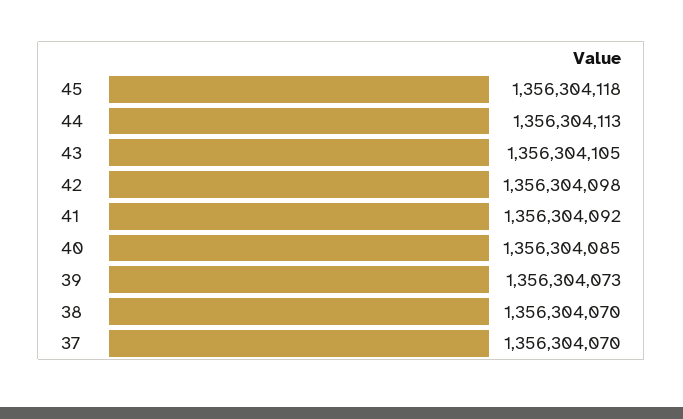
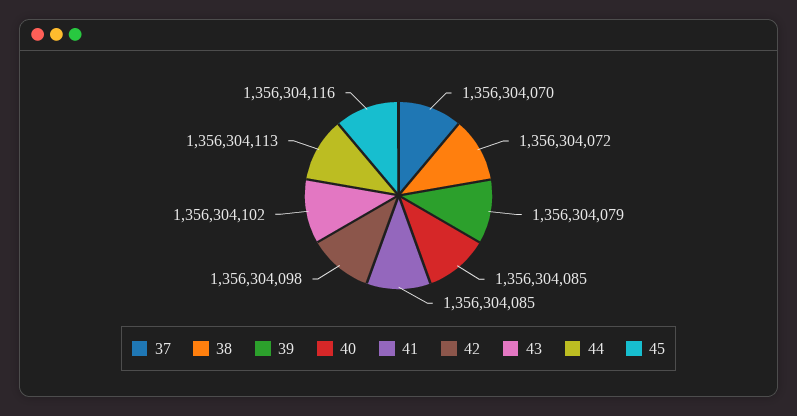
  {
-   "45": 1356304118,
+   "45": 1356304116,
    "44": 1356304113,
-   "43": 1356304105,
+   "43": 1356304102,
    "42": 1356304098,
-   "41": 1356304092,
+   "41": 1356304085,
    "40": 1356304085,
-   "39": 1356304073,
+   "39": 1356304079,
-   "38": 1356304070,
+   "38": 1356304072,
    "37": 1356304070
  }

